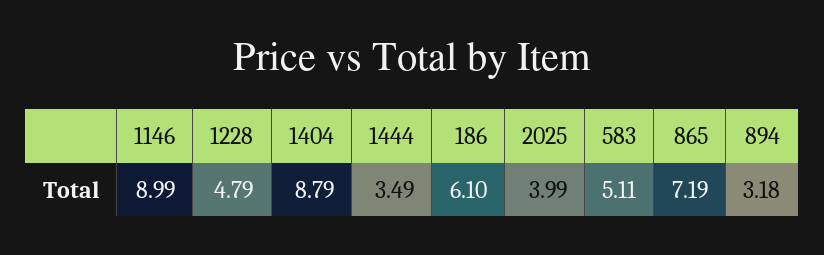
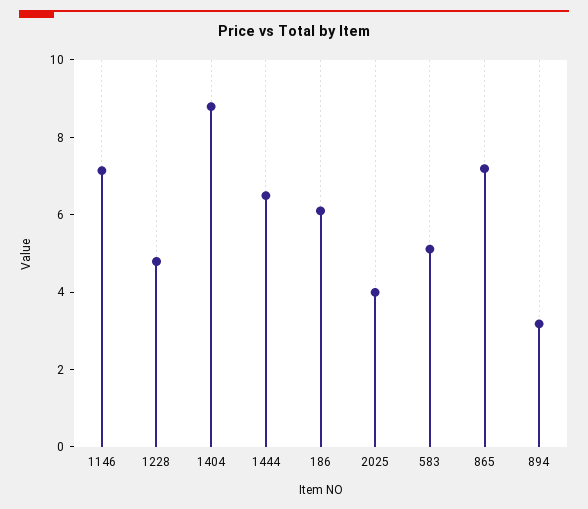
  {
-   "1146": 8.99,
+   "1146": 7,
    "1228": 4.79,
    "1404": 8.79,
-   "1444": 3.49,
+   "1444": 6.5,
    "186": 6.1,
    "2025": 3.99,
    "583": 5.11,
    "865": 7.19,
    "894": 3.18
  }

